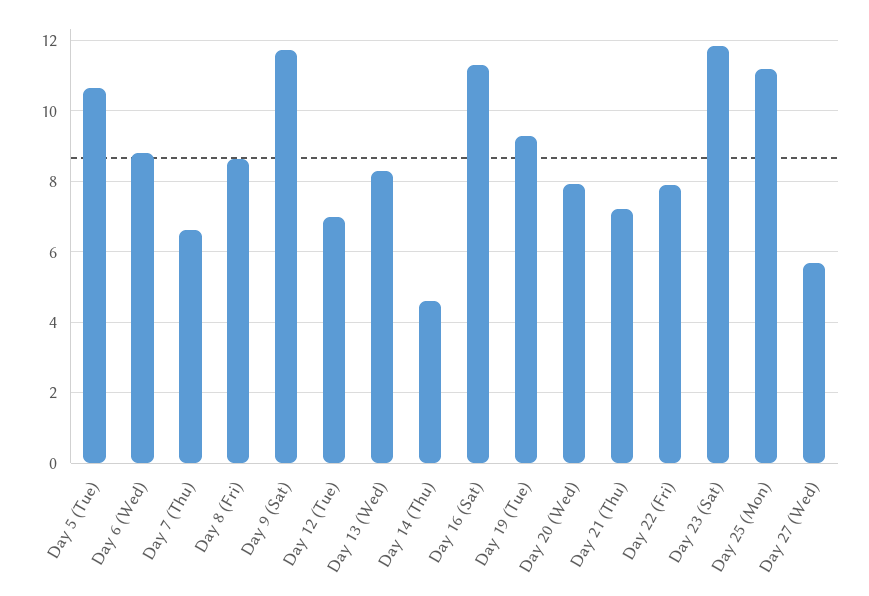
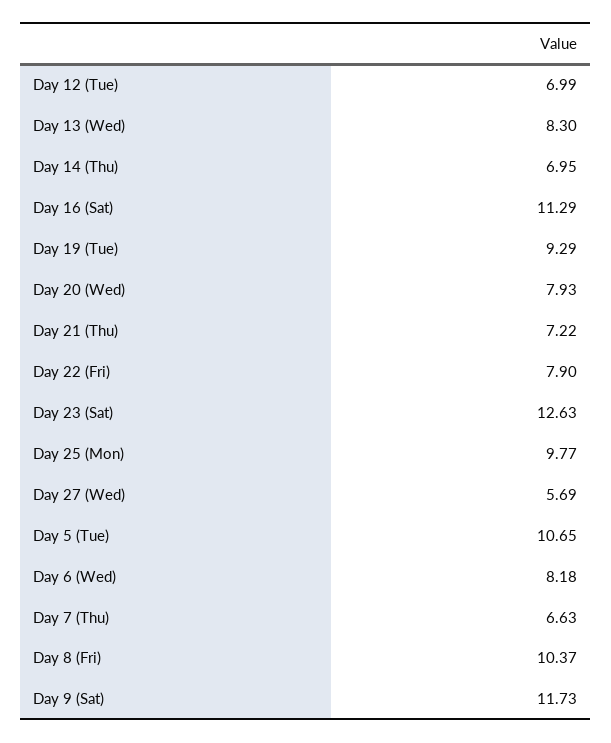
  {
    "Day 5 (Tue)": 10.65,
-   "Day 6 (Wed)": 8.8,
+   "Day 6 (Wed)": 8.18,
    "Day 7 (Thu)": 6.63,
-   "Day 8 (Fri)": 8.6,
+   "Day 8 (Fri)": 10.37,
    "Day 9 (Sat)": 11.73,
    "Day 12 (Tue)": 6.99,
    "Day 13 (Wed)": 8.3,
-   "Day 14 (Thu)": 4.6,
+   "Day 14 (Thu)": 6.95,
    "Day 16 (Sat)": 11.29,
    "Day 19 (Tue)": 9.29,
    "Day 20 (Wed)": 7.93,
    "Day 21 (Thu)": 7.22,
    "Day 22 (Fri)": 7.9,
-   "Day 23 (Sat)": 11.8,
+   "Day 23 (Sat)": 12.63,
-   "Day 25 (Mon)": 11.2,
+   "Day 25 (Mon)": 9.77,
    "Day 27 (Wed)": 5.69
  }

